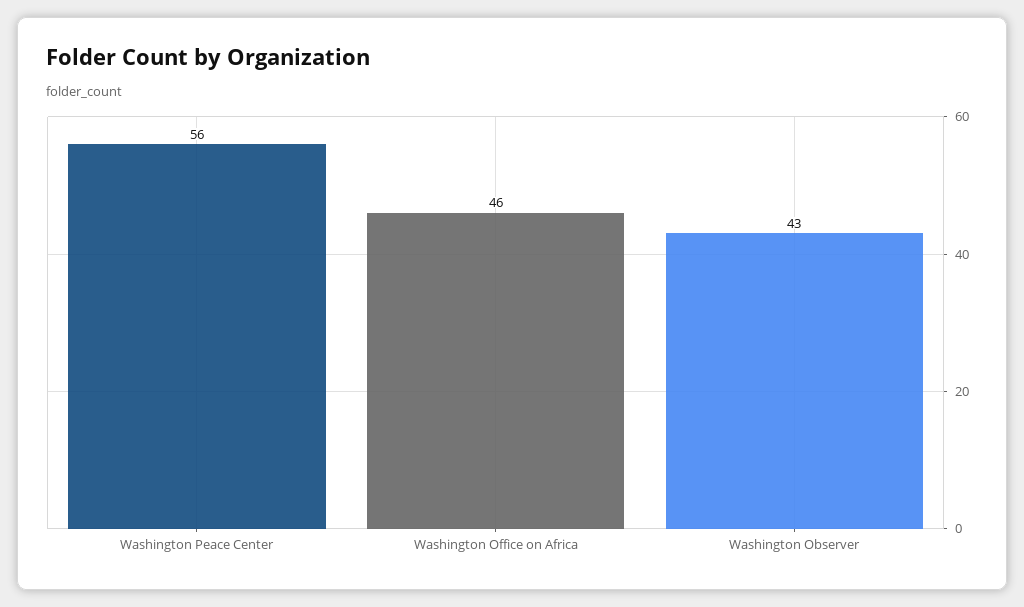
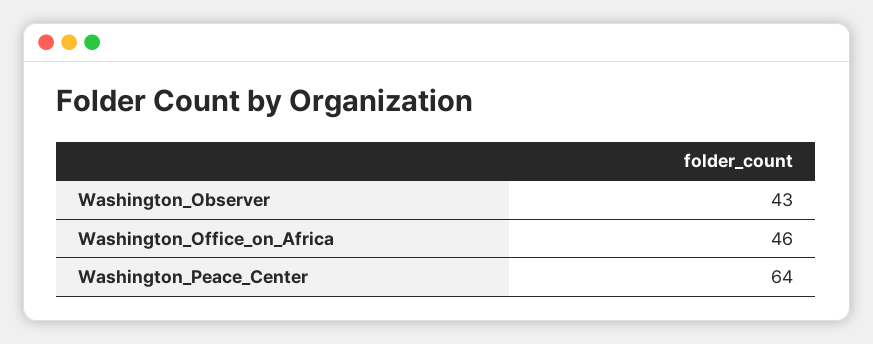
  {
-   "Washington Peace Center": 56,
+   "Washington Peace Center": 64,
    "Washington Office on Africa": 46,
    "Washington Observer": 43
  }

